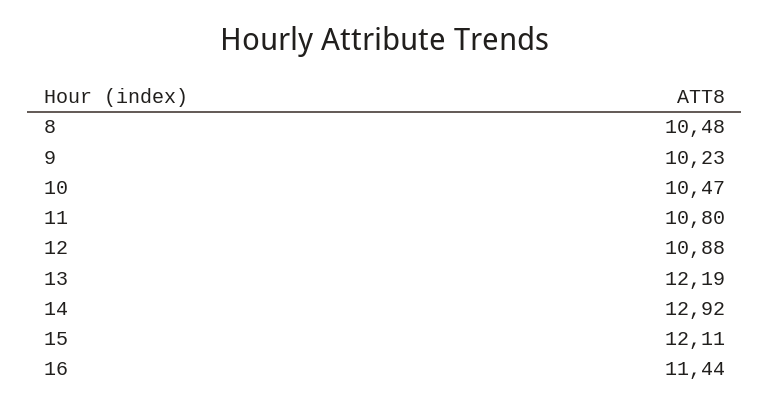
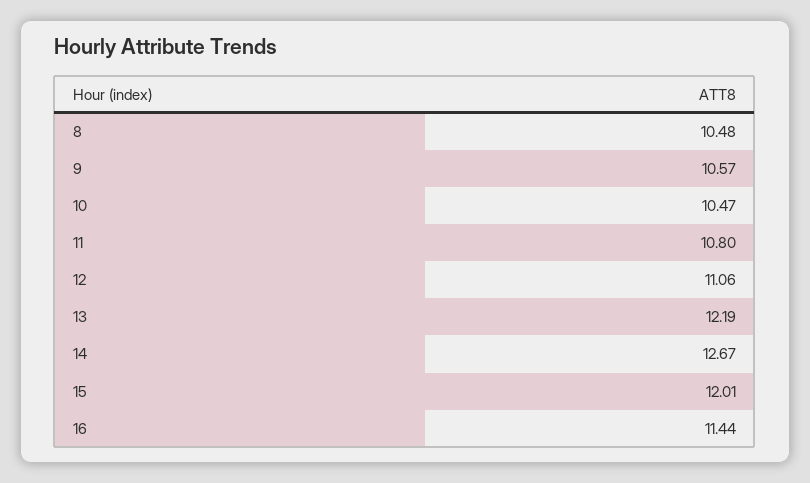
  {
    "8": 10.48,
-   "9": 10.23,
+   "9": 10.57,
    "10": 10.47,
    "11": 10.8,
-   "12": 10.88,
+   "12": 11.06,
    "13": 12.19,
-   "14": 12.92,
+   "14": 12.67,
-   "15": 12.11,
+   "15": 12.01,
    "16": 11.44
  }

